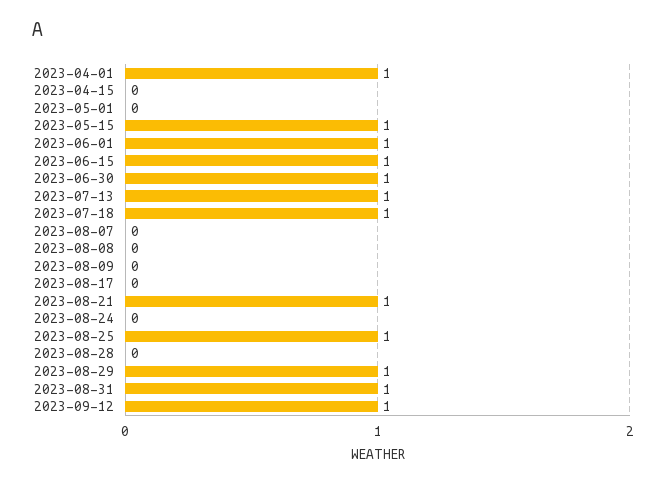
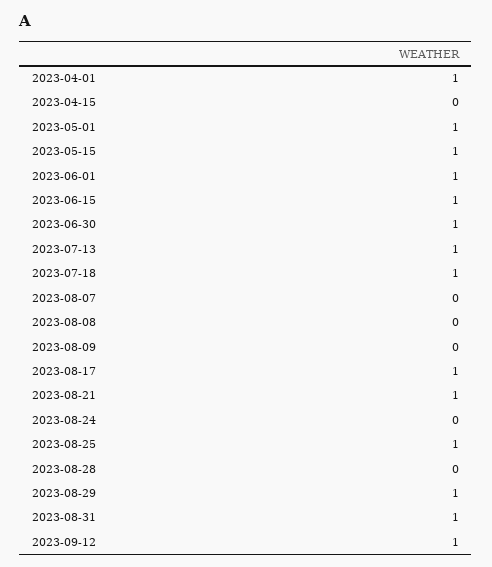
  {
    "2023-04-01": 1,
    "2023-04-15": 0,
-   "2023-05-01": 0,
+   "2023-05-01": 1,
    "2023-05-15": 1,
    "2023-06-01": 1,
    "2023-06-15": 1,
    "2023-06-30": 1,
    "2023-07-13": 1,
    "2023-07-18": 1,
    "2023-08-07": 0,
    "2023-08-08": 0,
    "2023-08-09": 0,
-   "2023-08-17": 0,
+   "2023-08-17": 1,
    "2023-08-21": 1,
    "2023-08-24": 0,
    "2023-08-25": 1,
    "2023-08-28": 0,
    "2023-08-29": 1,
    "2023-08-31": 1,
    "2023-09-12": 1
  }

